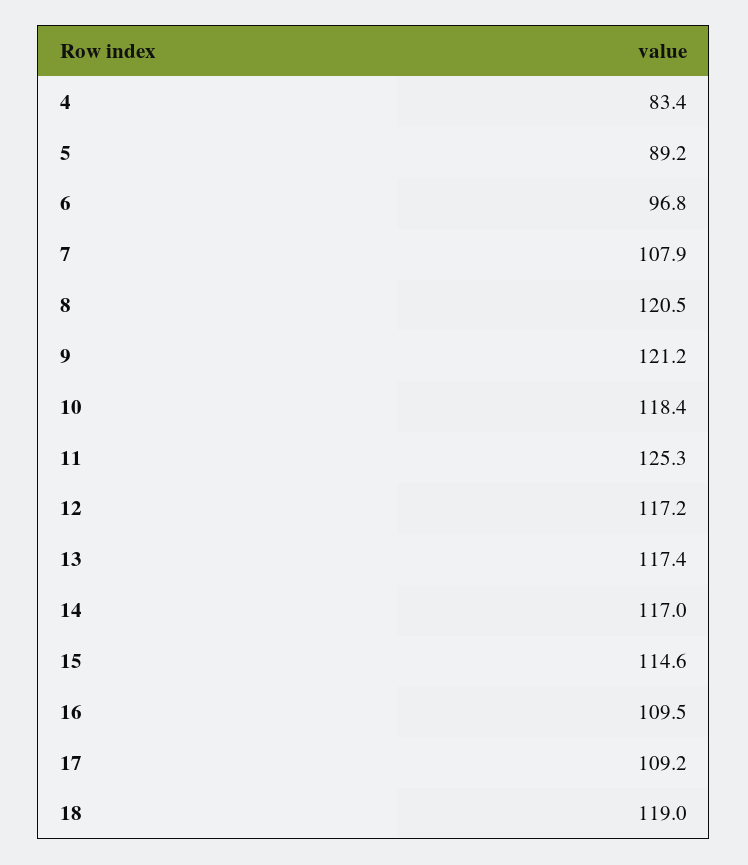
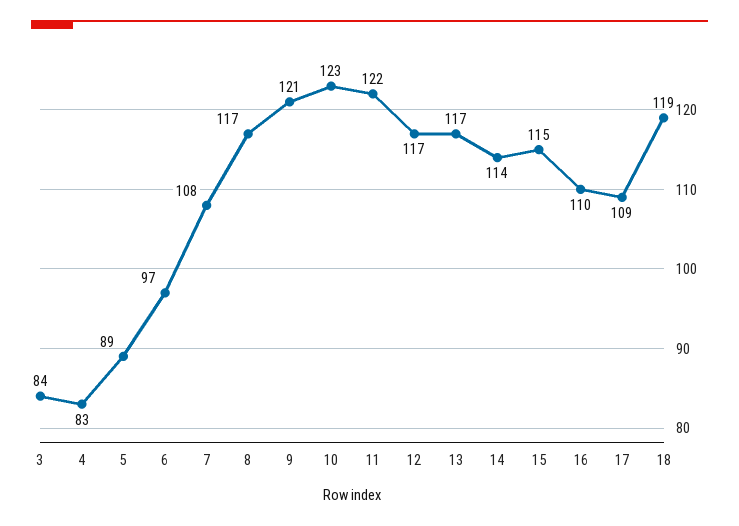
  {
    "4": 83.4,
    "5": 89.2,
    "6": 96.8,
    "7": 107.9,
-   "8": 120.5,
+   "8": 117,
    "9": 121.2,
-   "10": 118.4,
+   "10": 123,
-   "11": 125.3,
+   "11": 122,
    "12": 117.2,
    "13": 117.4,
-   "14": 117,
+   "14": 114,
    "15": 114.6,
    "16": 109.5,
    "17": 109.2,
-   "18": 119
+   "18": 119,
+   "3": 84
  }

